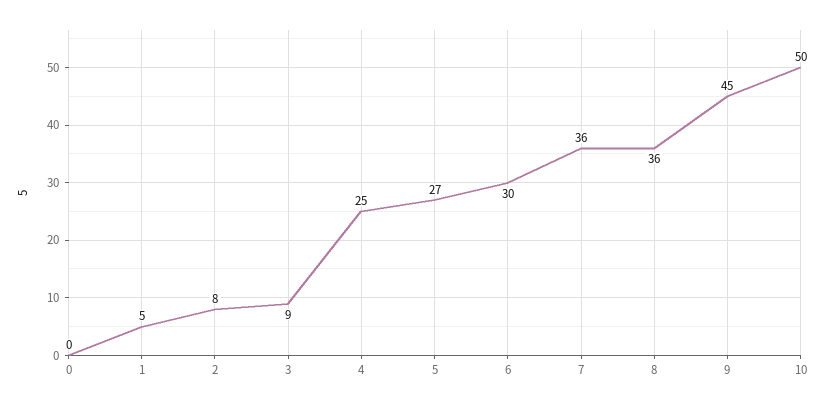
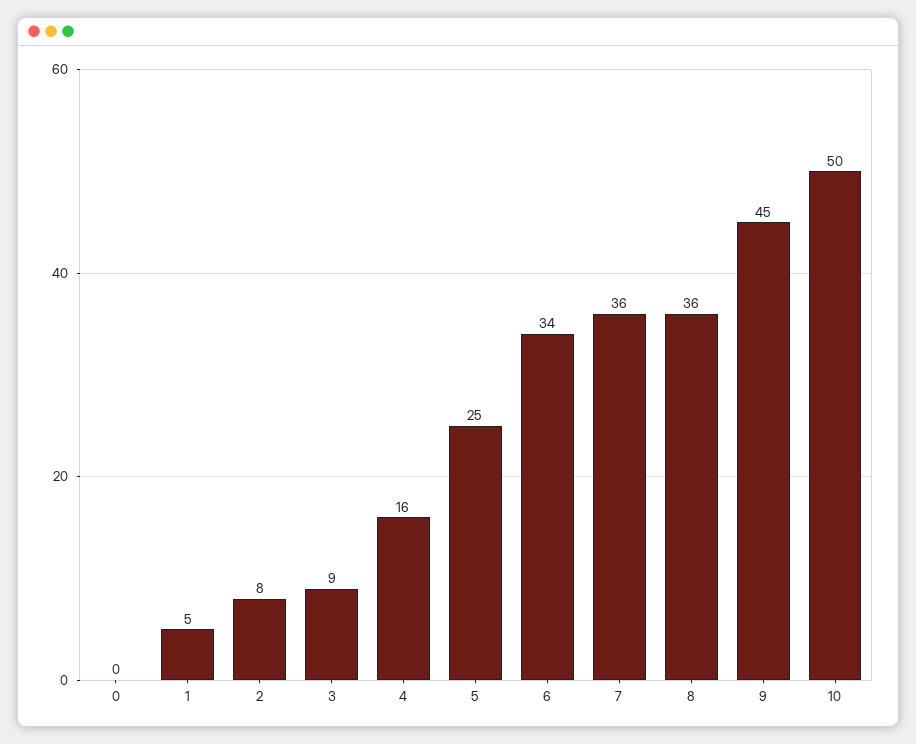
  {
    "0": 0,
    "1": 5,
    "2": 8,
    "3": 9,
-   "4": 25,
+   "4": 16,
-   "5": 27,
+   "5": 25,
-   "6": 30,
+   "6": 34,
    "7": 36,
    "8": 36,
    "9": 45,
    "10": 50
  }

